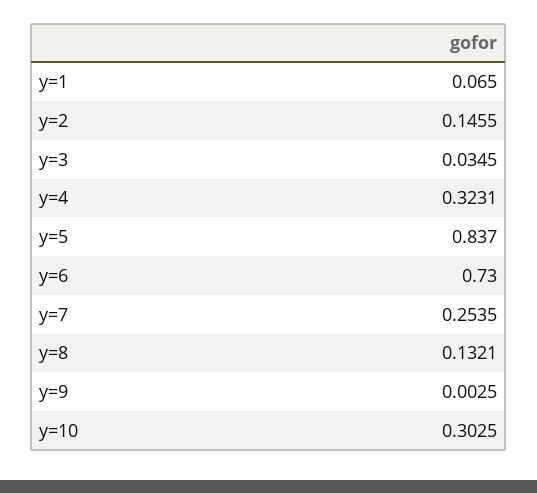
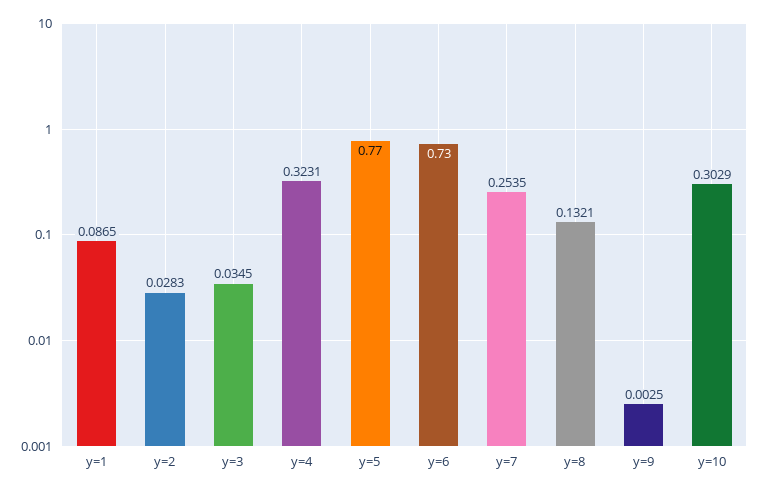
  {
-   "y=1": 0.065,
+   "y=1": 0.0865,
-   "y=2": 0.1455,
+   "y=2": 0.0283,
    "y=3": 0.0345,
    "y=4": 0.3231,
-   "y=5": 0.837,
+   "y=5": 0.77,
    "y=6": 0.73,
    "y=7": 0.2535,
    "y=8": 0.1321,
    "y=9": 0.0025,
-   "y=10": 0.3025
+   "y=10": 0.3029
  }

